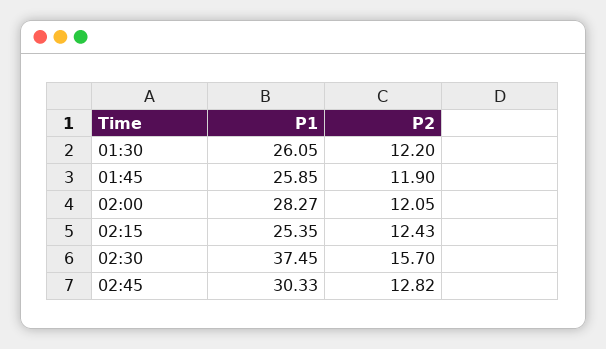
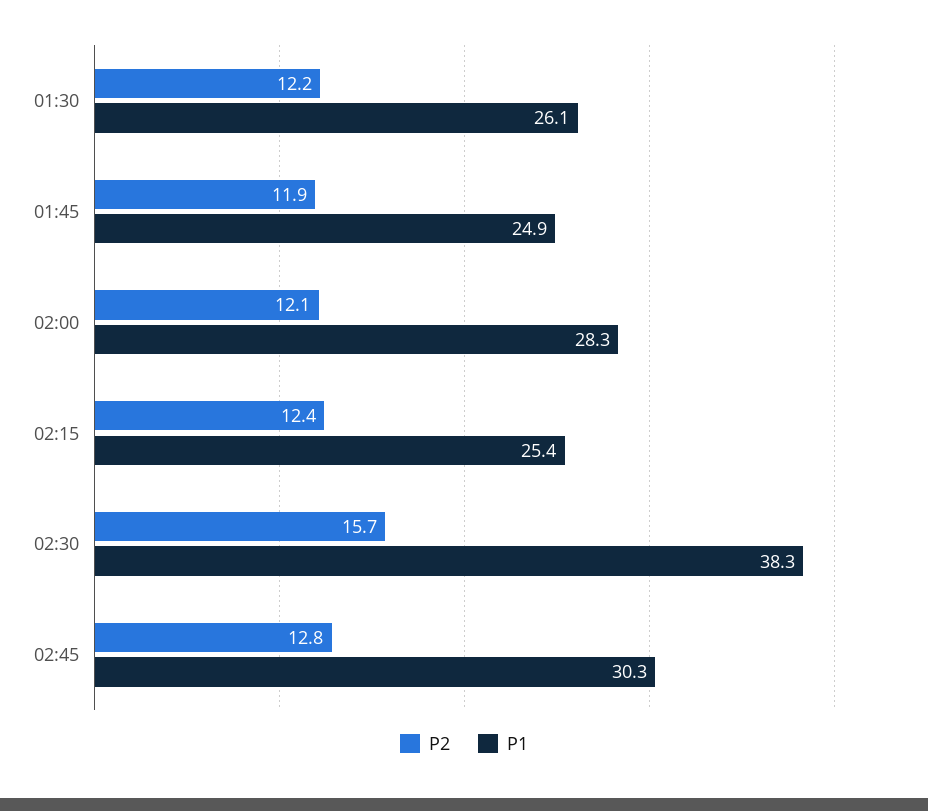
  {
    "P1": {
      "01:30": 26.05,
-     "01:45": 25.85,
+     "01:45": 24.9,
      "02:00": 28.27,
      "02:15": 25.35,
-     "02:30": 37.45,
+     "02:30": 38.3,
      "02:45": 30.33
    },
    "P2": {
      "01:30": 12.2,
      "01:45": 11.9,
      "02:00": 12.05,
      "02:15": 12.43,
      "02:30": 15.7,
      "02:45": 12.82
    }
  }

